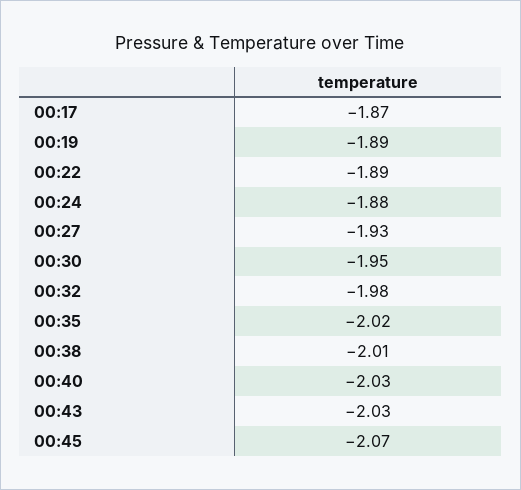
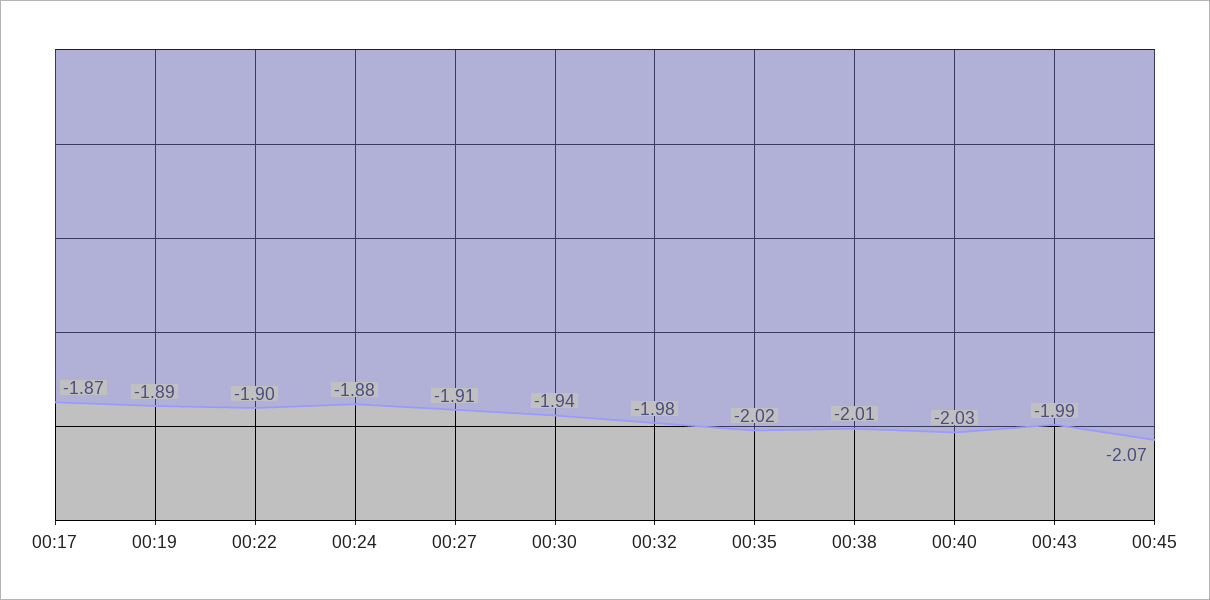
  {
    "00:17": -1.87,
    "00:19": -1.89,
-   "00:22": -1.89,
+   "00:22": -1.9,
    "00:24": -1.88,
-   "00:27": -1.93,
+   "00:27": -1.91,
-   "00:30": -1.95,
+   "00:30": -1.94,
    "00:32": -1.98,
    "00:35": -2.02,
    "00:38": -2.01,
    "00:40": -2.03,
-   "00:43": -2.03,
+   "00:43": -1.99,
    "00:45": -2.07
  }

